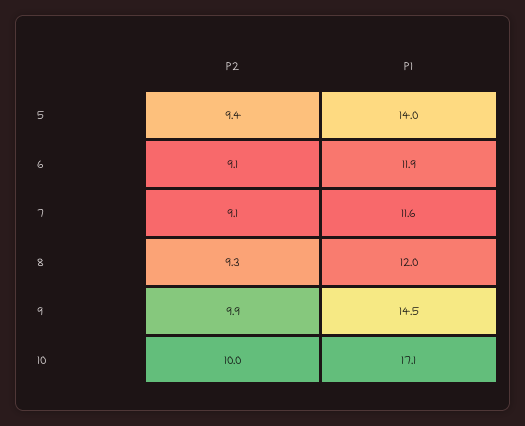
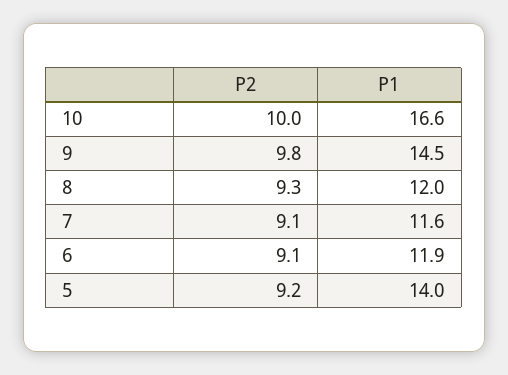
  {
    "P2": {
-     "5": 9.4,
+     "5": 9.2,
      "6": 9.1,
      "7": 9.1,
      "8": 9.3,
-     "9": 9.9,
+     "9": 9.8,
      "10": 10
    },
    "P1": {
      "5": 14,
      "6": 11.9,
      "7": 11.6,
      "8": 12,
      "9": 14.5,
-     "10": 17.1
+     "10": 16.6
    }
  }

